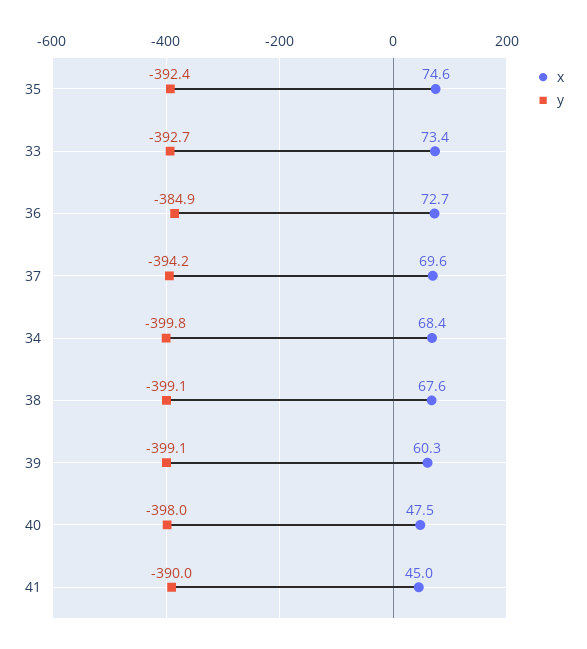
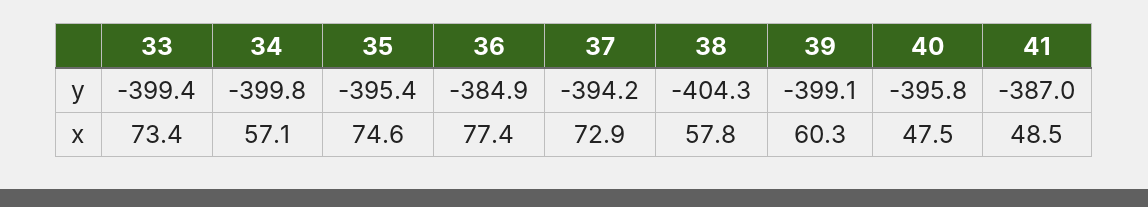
  {
    "x": {
      "35": 74.6,
      "33": 73.4,
-     "36": 72.7,
+     "36": 77.4,
-     "37": 69.6,
+     "37": 72.9,
-     "34": 68.4,
+     "34": 57.1,
-     "38": 67.6,
+     "38": 57.8,
      "39": 60.3,
      "40": 47.5,
-     "41": 45
+     "41": 48.5
    },
    "y": {
-     "35": -392.4,
+     "35": -395.4,
-     "33": -392.7,
+     "33": -399.4,
      "36": -384.9,
      "37": -394.2,
      "34": -399.8,
-     "38": -399.1,
+     "38": -404.3,
      "39": -399.1,
-     "40": -398,
+     "40": -395.8,
-     "41": -390
+     "41": -387
    }
  }

